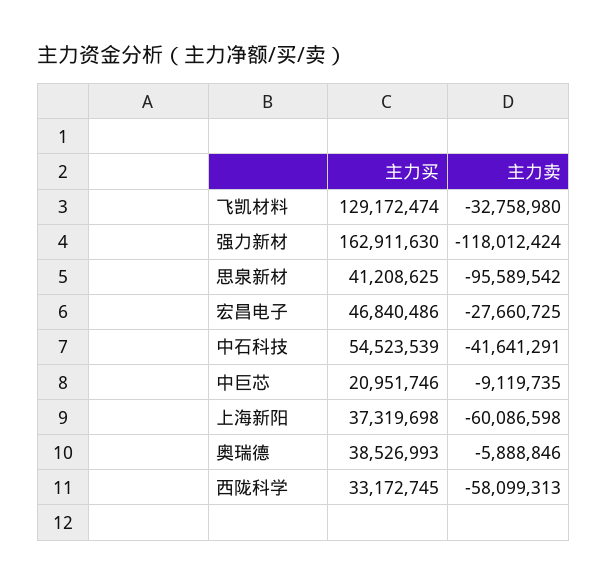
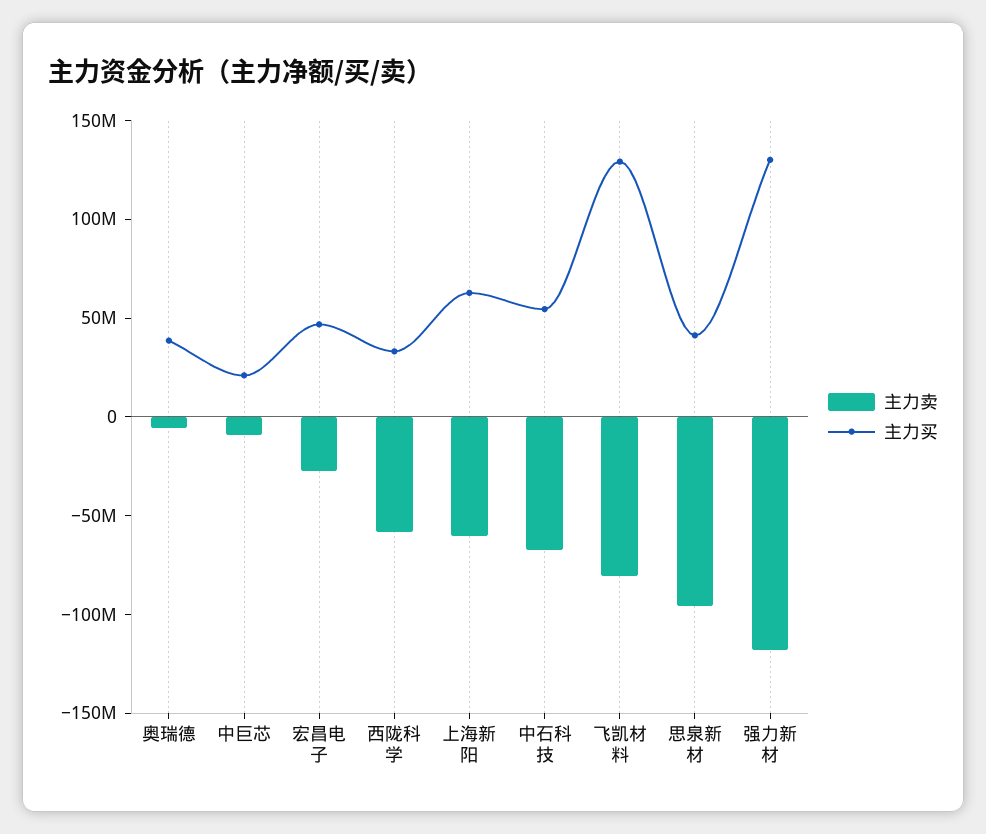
  {
    "主力买": {
      "飞凯材料": 129172474,
-     "强力新材": 162911630,
+     "强力新材": 130000000,
      "思泉新材": 41208625,
      "宏昌电子": 46840486,
      "中石科技": 54523539,
      "中巨芯": 20951746,
-     "上海新阳": 37319698,
+     "上海新阳": 60000000,
      "奥瑞德": 38526993,
      "西陇科学": 33172745
    },
    "主力卖": {
-     "飞凯材料": -32758980,
+     "飞凯材料": -80000000,
      "强力新材": -118012424,
      "思泉新材": -95589542,
      "宏昌电子": -27660725,
-     "中石科技": -41641291,
+     "中石科技": -70000000,
      "中巨芯": -9119735,
      "上海新阳": -60086598,
      "奥瑞德": -5888846,
      "西陇科学": -58099313
    }
  }

